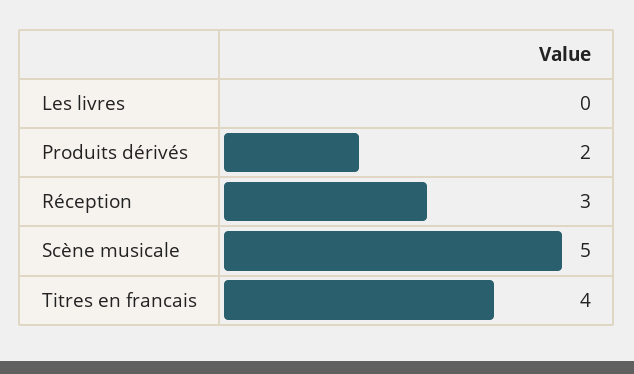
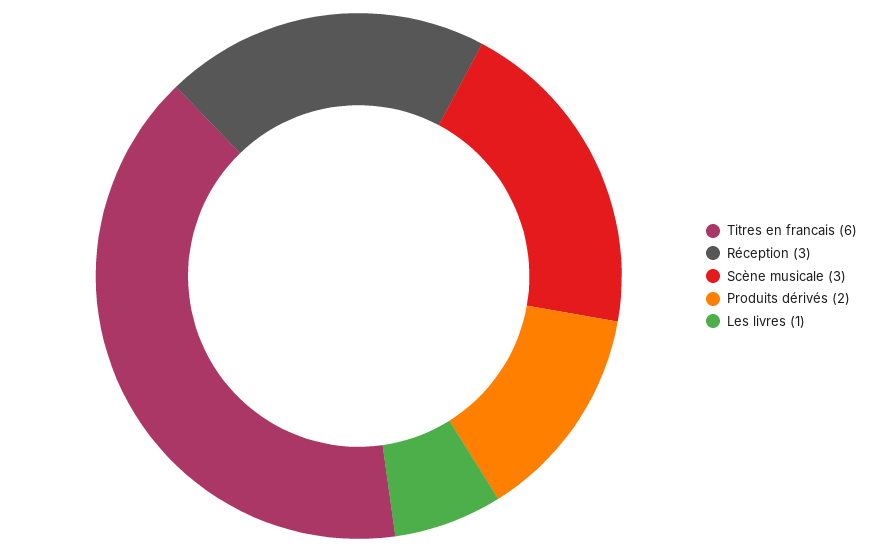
  {
-   "Les livres": 0,
+   "Les livres": 1,
    "Produits dérivés": 2,
    "Réception": 3,
-   "Scène musicale": 5,
+   "Scène musicale": 3,
-   "Titres en francais": 4
+   "Titres en francais": 6
  }

